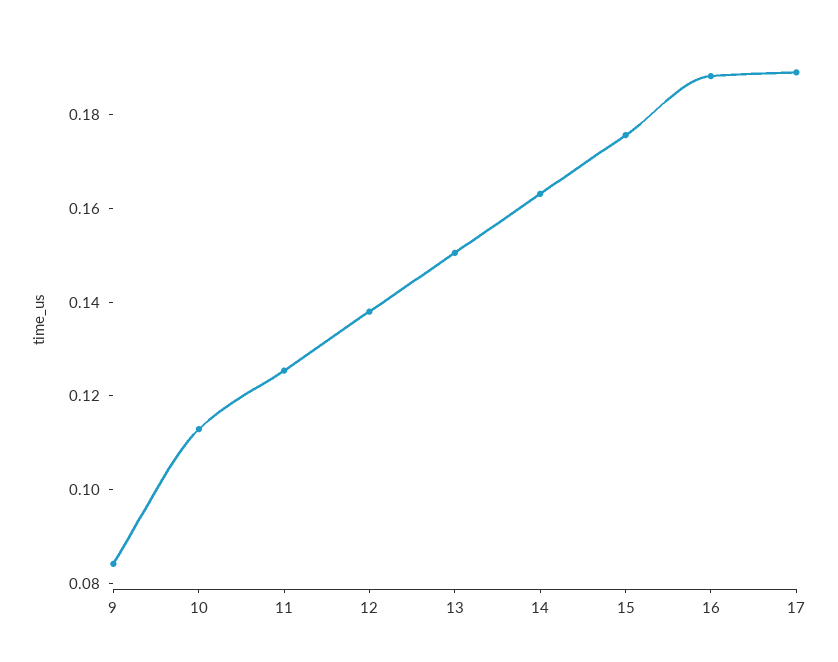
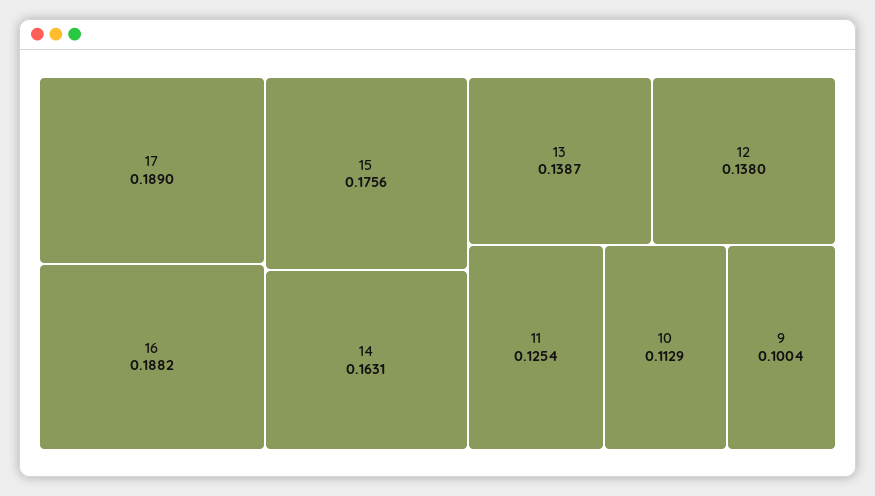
  {
-   "9": 0.085,
+   "9": 0.1004,
    "10": 0.1129,
    "11": 0.1254,
    "12": 0.138,
-   "13": 0.15,
+   "13": 0.1387,
    "14": 0.1631,
    "15": 0.1756,
    "16": 0.1882,
    "17": 0.189
  }

